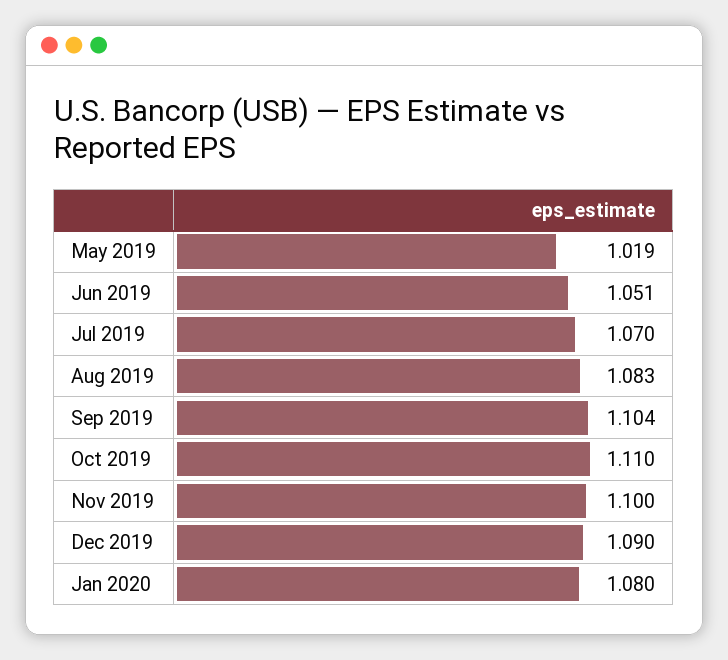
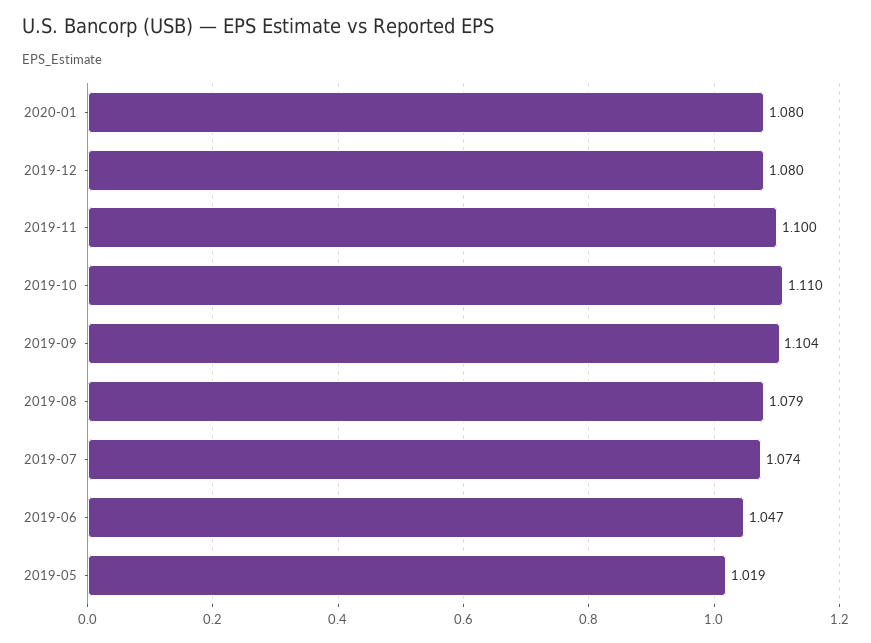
  {
    "May 2019": 1.019,
-   "Jun 2019": 1.051,
+   "Jun 2019": 1.047,
-   "Jul 2019": 1.07,
+   "Jul 2019": 1.074,
-   "Aug 2019": 1.083,
+   "Aug 2019": 1.079,
    "Sep 2019": 1.104,
    "Oct 2019": 1.11,
    "Nov 2019": 1.1,
-   "Dec 2019": 1.09,
+   "Dec 2019": 1.08,
    "Jan 2020": 1.08
  }

